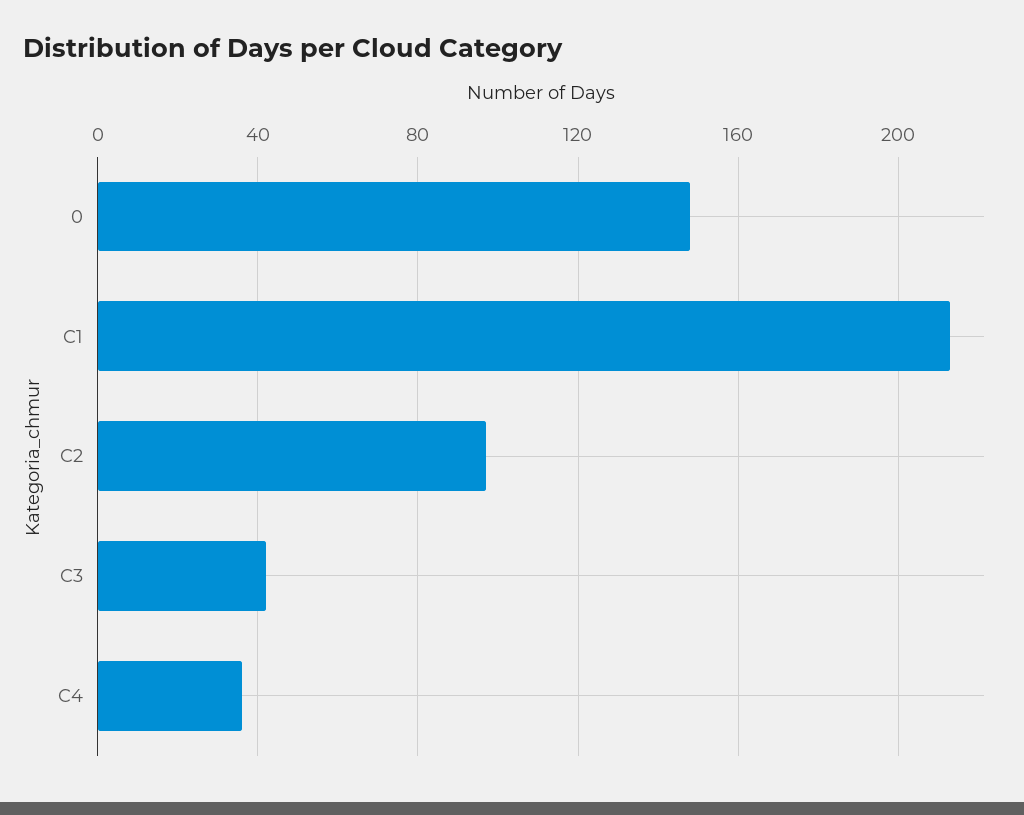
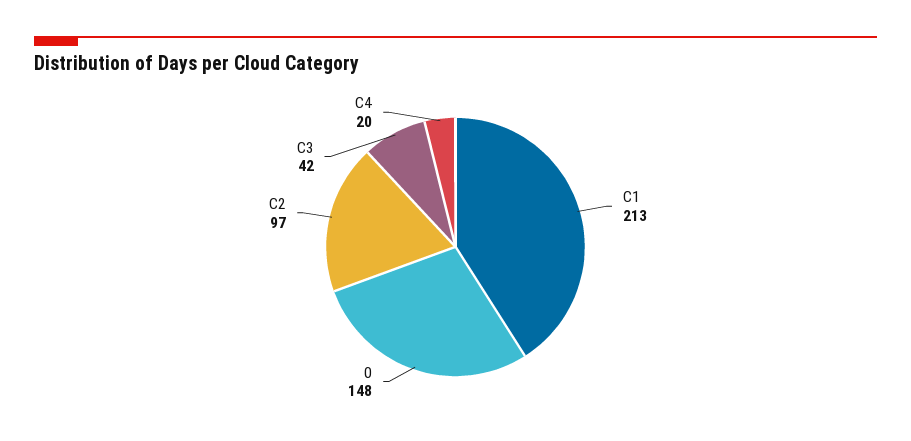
  {
    "0": 148,
    "C1": 213,
    "C2": 97,
    "C3": 42,
-   "C4": 35
+   "C4": 20
  }

